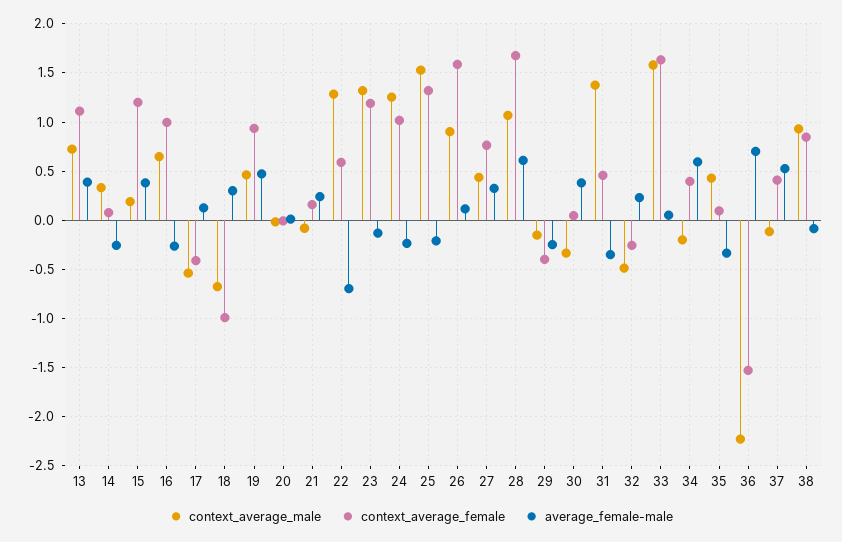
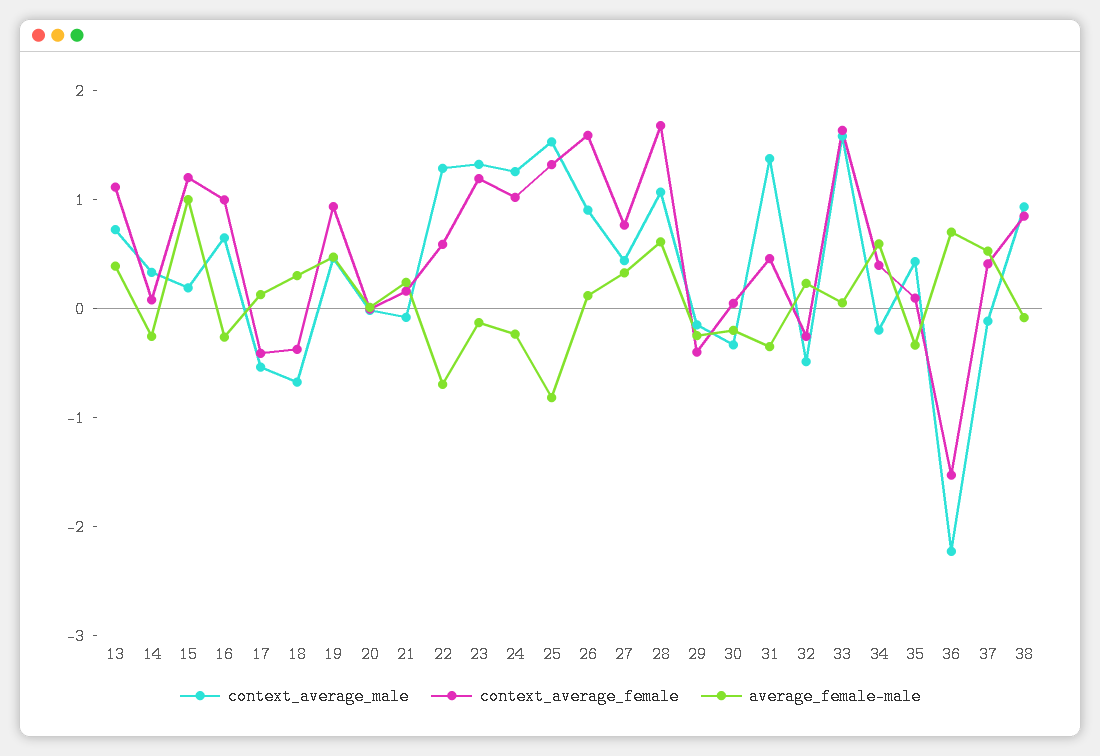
  {
    "context_average_male": {
      "13": 0.7,
      "14": 0.3,
      "15": 0.2,
      "16": 0.6,
      "17": -0.5,
      "18": -0.7,
      "19": 0.5,
      "20": 0,
      "21": -0.1,
      "22": 1.3,
      "23": 1.3,
      "24": 1.3,
      "25": 1.5,
      "26": 0.9,
      "27": 0.4,
      "28": 1.1,
      "29": -0.2,
      "30": -0.3,
      "31": 1.4,
      "32": -0.5,
      "33": 1.6,
      "34": -0.2,
      "35": 0.4,
      "36": -2.2,
      "37": -0.1,
      "38": 0.9
    },
    "context_average_female": {
      "13": 1.1,
      "14": 0.1,
      "15": 1.2,
      "16": 1,
      "17": -0.4,
-     "18": -1,
+     "18": -0.4,
      "19": 0.9,
      "20": 0,
      "21": 0.2,
      "22": 0.6,
      "23": 1.2,
      "24": 1,
      "25": 1.3,
      "26": 1.6,
      "27": 0.8,
      "28": 1.7,
      "29": -0.4,
      "30": 0,
      "31": 0.5,
      "32": -0.3,
      "33": 1.6,
      "34": 0.4,
      "35": 0.1,
      "36": -1.5,
      "37": 0.4,
      "38": 0.8
    },
    "average_female-male": {
      "13": 0.4,
      "14": -0.3,
-     "15": 0.4,
+     "15": 1,
      "16": -0.3,
      "17": 0.1,
      "18": 0.3,
      "19": 0.5,
      "20": 0,
      "21": 0.2,
      "22": -0.7,
      "23": -0.1,
      "24": -0.2,
-     "25": -0.2,
+     "25": -0.8,
      "26": 0.1,
      "27": 0.3,
      "28": 0.6,
      "29": -0.2,
-     "30": 0.4,
+     "30": -0.2,
      "31": -0.3,
      "32": 0.2,
      "33": 0.1,
      "34": 0.6,
      "35": -0.3,
      "36": 0.7,
      "37": 0.5,
      "38": -0.1
    }
  }

